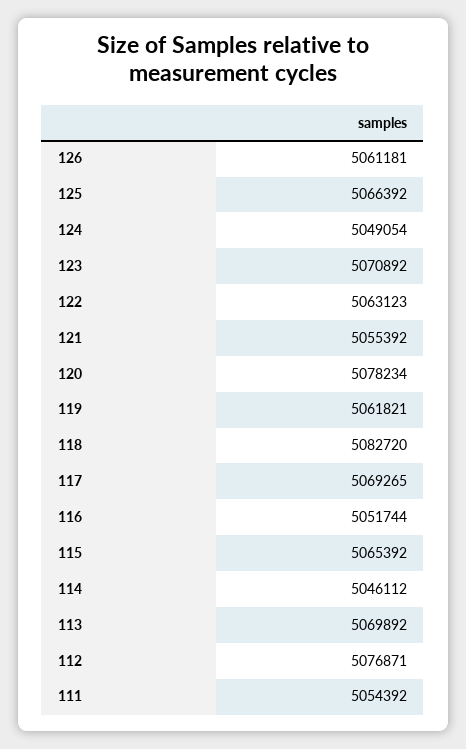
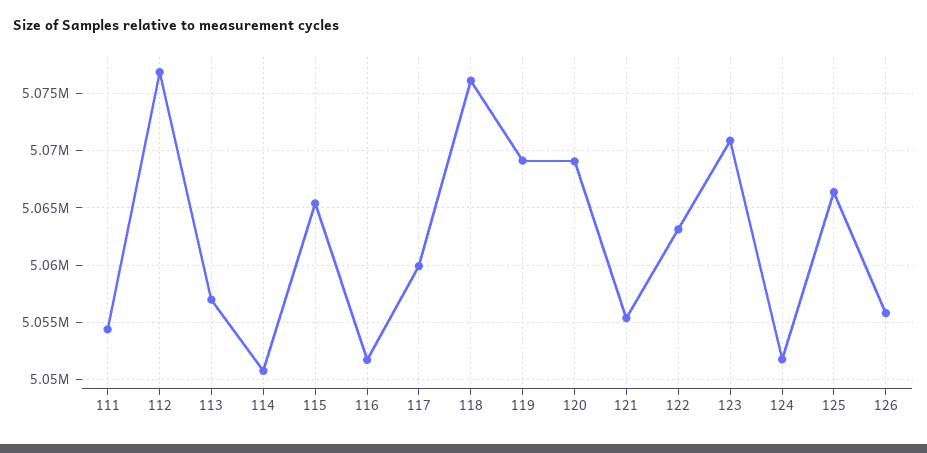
  {
-   "126": 5061181,
+   "126": 5056000,
    "125": 5066392,
-   "124": 5049054,
+   "124": 5052000,
    "123": 5070892,
    "122": 5063123,
    "121": 5055392,
-   "120": 5078234,
+   "120": 5069000,
-   "119": 5061821,
+   "119": 5069000,
-   "118": 5082720,
+   "118": 5076000,
-   "117": 5069265,
+   "117": 5060000,
    "116": 5051744,
    "115": 5065392,
-   "114": 5046112,
+   "114": 5051000,
-   "113": 5069892,
+   "113": 5057000,
    "112": 5076871,
    "111": 5054392
  }

